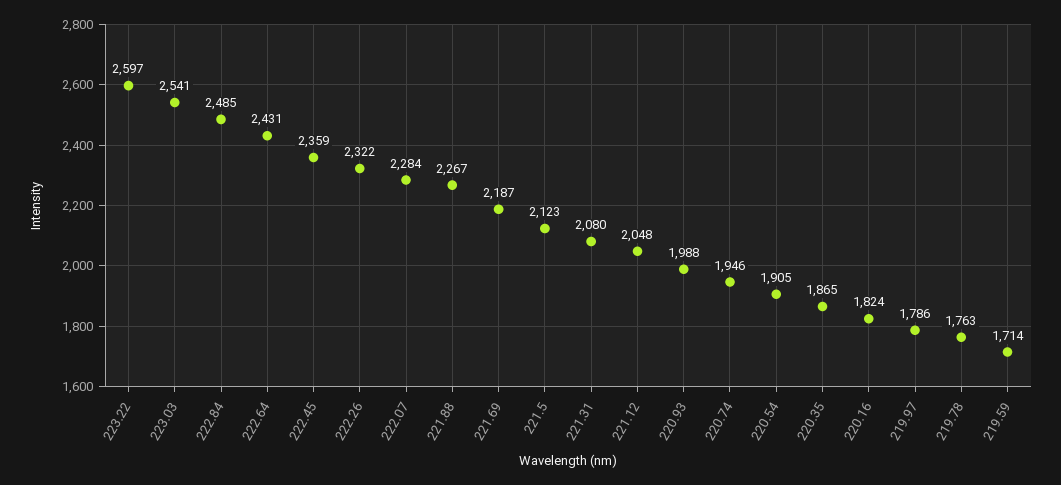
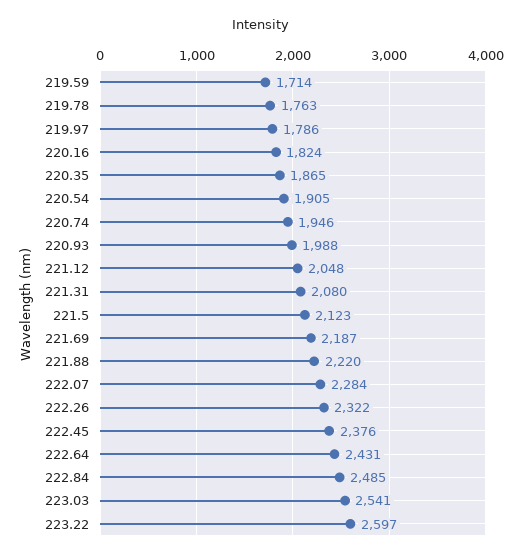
  {
    "223.22": 2597,
    "223.03": 2541,
    "222.84": 2485,
    "222.64": 2431,
-   "222.45": 2359,
+   "222.45": 2376,
    "222.26": 2322,
    "222.07": 2284,
-   "221.88": 2267,
+   "221.88": 2220,
    "221.69": 2187,
    "221.5": 2123,
    "221.31": 2080,
    "221.12": 2048,
    "220.93": 1988,
    "220.74": 1946,
    "220.54": 1905,
    "220.35": 1865,
    "220.16": 1824,
    "219.97": 1786,
    "219.78": 1763,
    "219.59": 1714
  }

